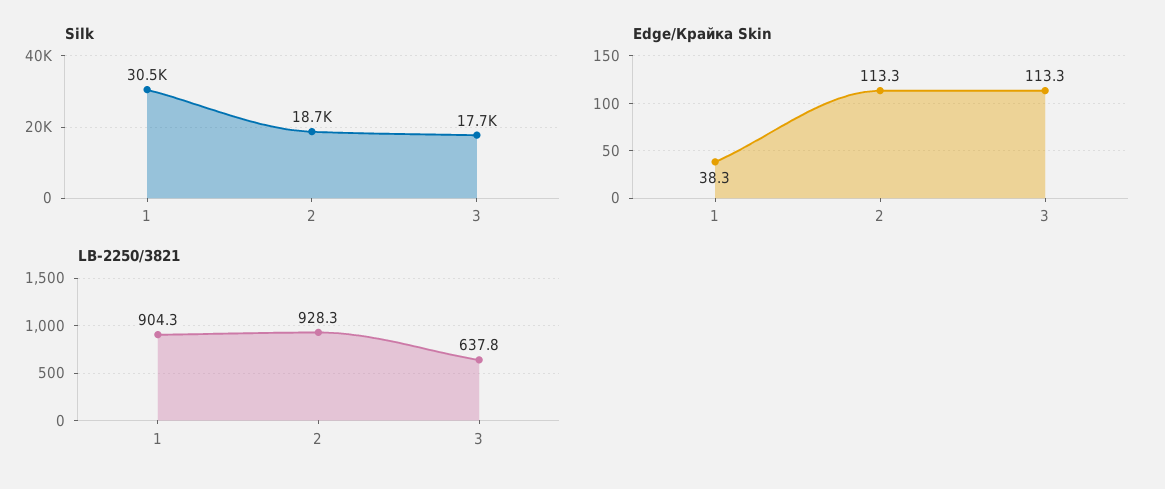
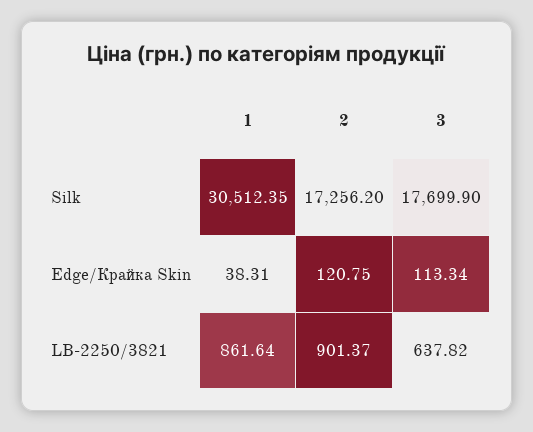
  {
    "Silk": {
      "1": 30512.35,
-     "2": 18700,
+     "2": 17256.2,
      "3": 17699.9
    },
    "Edge/Крайка Skin": {
      "1": 38.31,
-     "2": 113.3,
+     "2": 120.75,
      "3": 113.34
    },
    "LB-2250/3821": {
-     "1": 904.3,
+     "1": 861.64,
-     "2": 928.3,
+     "2": 901.37,
      "3": 637.82
    }
  }

